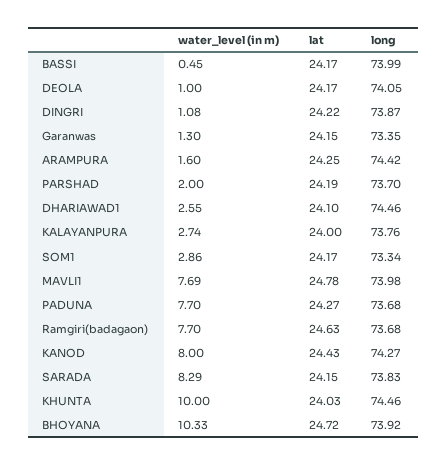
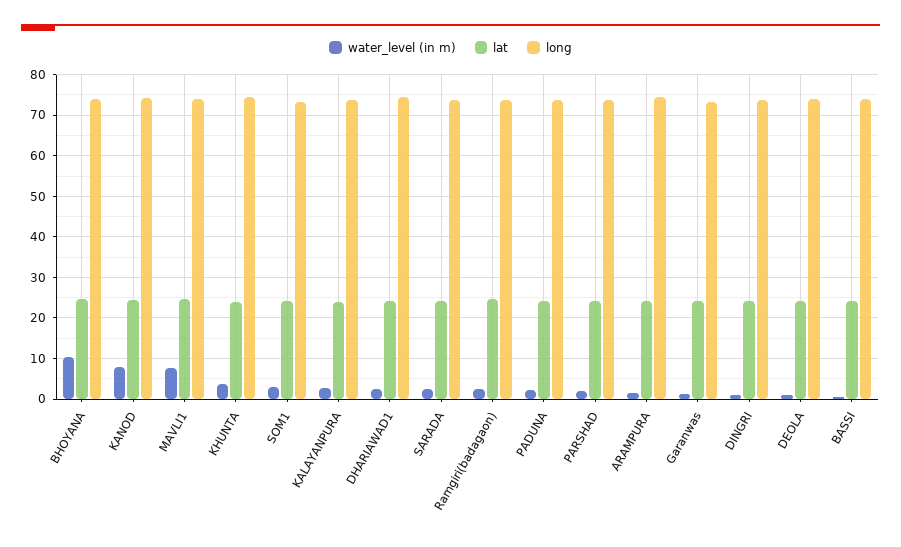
  {
    "water_level (in m)": {
      "BASSI": 0.45,
      "DEOLA": 1,
      "DINGRI": 1.08,
      "Garanwas": 1.3,
      "ARAMPURA": 1.6,
      "PARSHAD": 2,
      "DHARIAWAD1": 2.55,
      "KALAYANPURA": 2.74,
      "SOM1": 2.86,
      "MAVLI1": 7.69,
-     "PADUNA": 7.7,
+     "PADUNA": 2,
-     "Ramgiri(badagaon)": 7.7,
+     "Ramgiri(badagaon)": 2,
      "KANOD": 8,
-     "SARADA": 8.29,
+     "SARADA": 2,
-     "KHUNTA": 10,
+     "KHUNTA": 4,
      "BHOYANA": 10.33
    },
    "lat": {
      "BASSI": 24.17,
      "DEOLA": 24.17,
      "DINGRI": 24.22,
      "Garanwas": 24.15,
      "ARAMPURA": 24.25,
      "PARSHAD": 24.19,
      "DHARIAWAD1": 24.1,
      "KALAYANPURA": 24,
      "SOM1": 24.17,
      "MAVLI1": 24.78,
      "PADUNA": 24.27,
      "Ramgiri(badagaon)": 24.63,
      "KANOD": 24.43,
      "SARADA": 24.15,
      "KHUNTA": 24.03,
      "BHOYANA": 24.72
    },
    "long": {
      "BASSI": 73.99,
      "DEOLA": 74.05,
      "DINGRI": 73.87,
      "Garanwas": 73.35,
      "ARAMPURA": 74.42,
      "PARSHAD": 73.7,
      "DHARIAWAD1": 74.46,
      "KALAYANPURA": 73.76,
      "SOM1": 73.34,
      "MAVLI1": 73.98,
      "PADUNA": 73.68,
      "Ramgiri(badagaon)": 73.68,
      "KANOD": 74.27,
      "SARADA": 73.83,
      "KHUNTA": 74.46,
      "BHOYANA": 73.92
    }
  }

